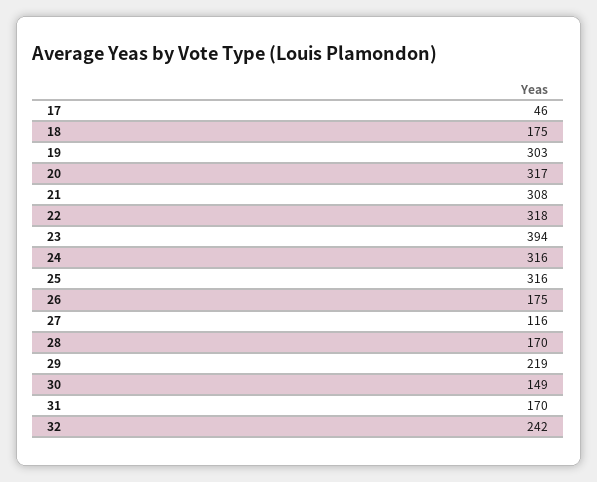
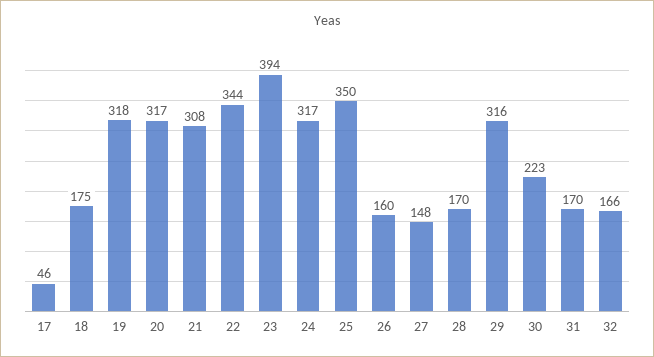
  {
    "17": 46,
    "18": 175,
-   "19": 303,
+   "19": 318,
    "20": 317,
    "21": 308,
-   "22": 318,
+   "22": 344,
    "23": 394,
-   "24": 316,
+   "24": 317,
-   "25": 316,
+   "25": 350,
-   "26": 175,
+   "26": 160,
-   "27": 116,
+   "27": 148,
    "28": 170,
-   "29": 219,
+   "29": 316,
-   "30": 149,
+   "30": 223,
    "31": 170,
-   "32": 242
+   "32": 166
  }

